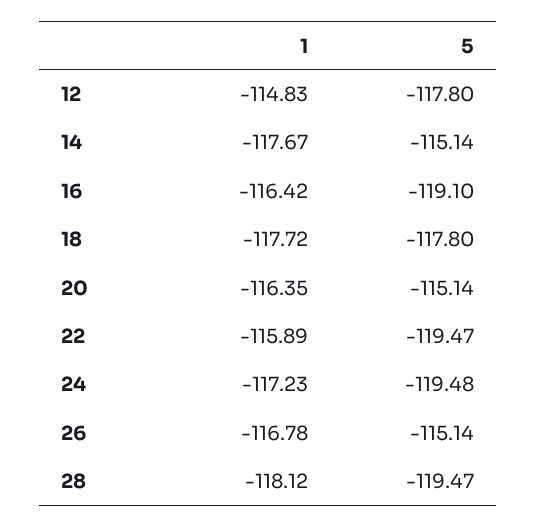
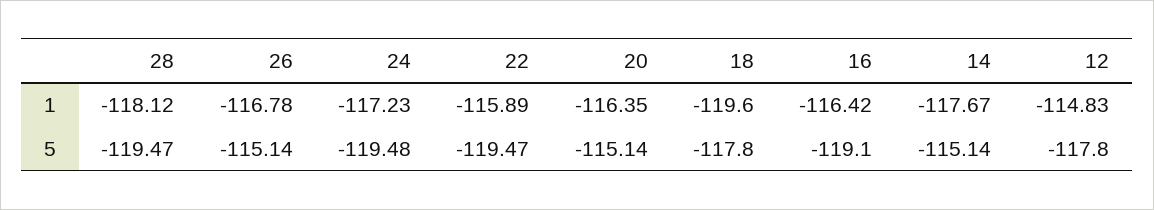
  {
    "1": {
      "12": -114.83,
      "14": -117.67,
      "16": -116.42,
-     "18": -117.72,
+     "18": -119.6,
      "20": -116.35,
      "22": -115.89,
      "24": -117.23,
      "26": -116.78,
      "28": -118.12
    },
    "5": {
      "12": -117.8,
      "14": -115.14,
      "16": -119.1,
      "18": -117.8,
      "20": -115.14,
      "22": -119.47,
      "24": -119.48,
      "26": -115.14,
      "28": -119.47
    }
  }

